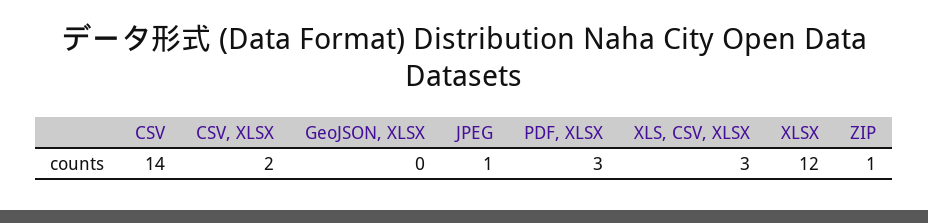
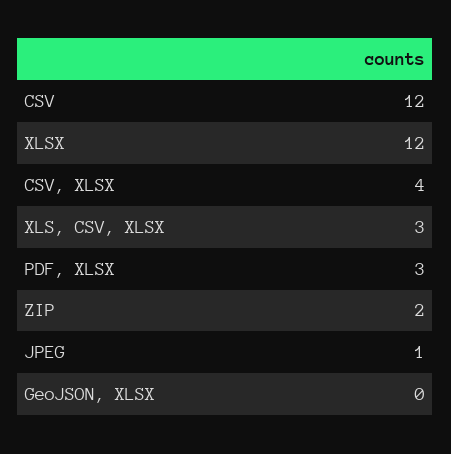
  {
-   "CSV": 14,
+   "CSV": 12,
-   "CSV, XLSX": 2,
+   "CSV, XLSX": 4,
    "GeoJSON, XLSX": 0,
    "JPEG": 1,
    "PDF, XLSX": 3,
    "XLS, CSV, XLSX": 3,
    "XLSX": 12,
-   "ZIP": 1
+   "ZIP": 2
  }

